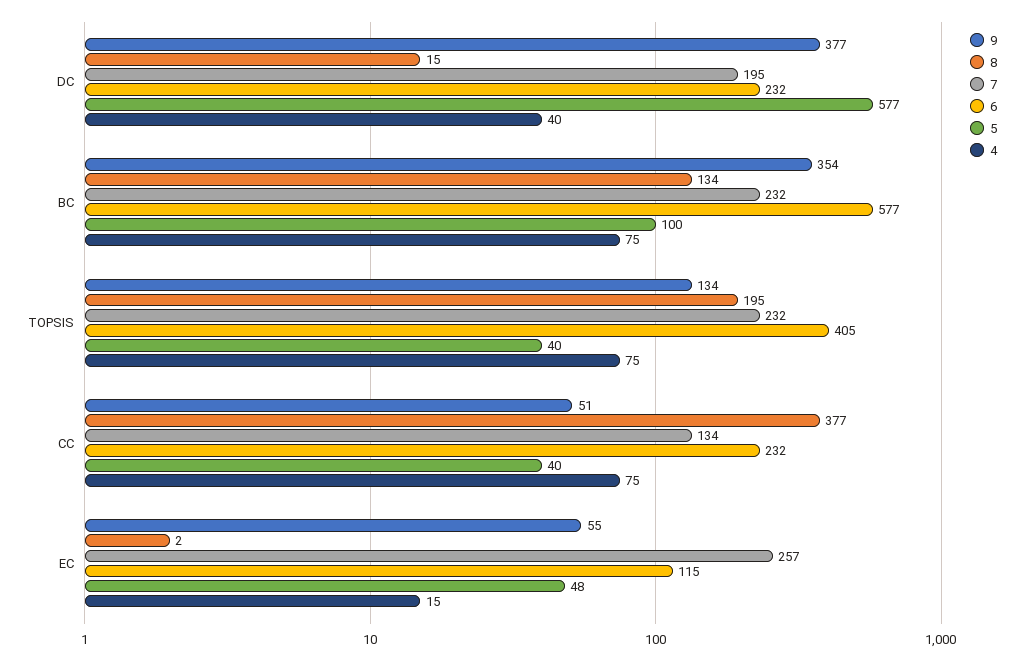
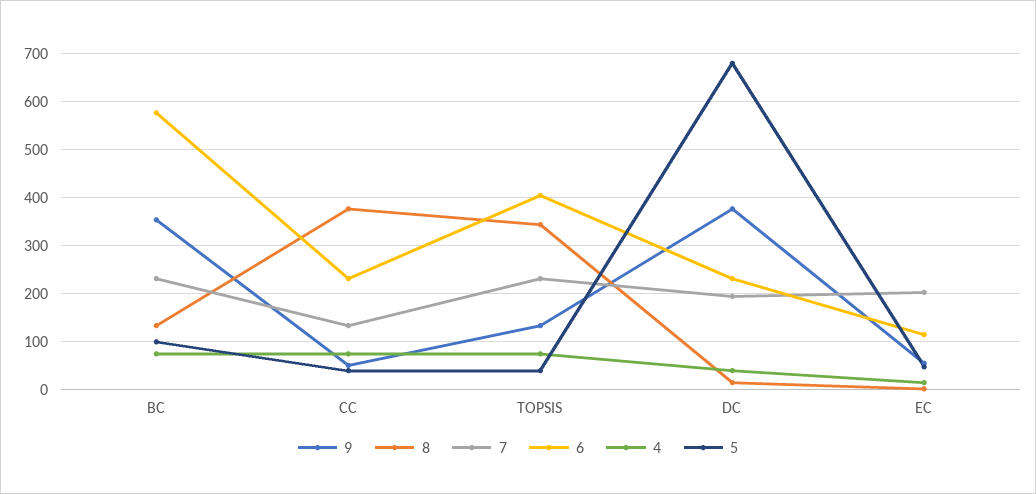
  {
    "9": {
      "DC": 377,
      "BC": 354,
      "TOPSIS": 134,
      "CC": 51,
      "EC": 55
    },
    "8": {
      "DC": 15,
      "BC": 134,
-     "TOPSIS": 195,
+     "TOPSIS": 340,
      "CC": 377,
      "EC": 2
    },
    "7": {
      "DC": 195,
      "BC": 232,
      "TOPSIS": 232,
      "CC": 134,
-     "EC": 257
+     "EC": 200
    },
    "6": {
      "DC": 232,
      "BC": 577,
      "TOPSIS": 405,
      "CC": 232,
      "EC": 115
    },
    "5": {
-     "DC": 577,
+     "DC": 680,
      "BC": 100,
      "TOPSIS": 40,
      "CC": 40,
      "EC": 48
    },
    "4": {
      "DC": 40,
      "BC": 75,
      "TOPSIS": 75,
      "CC": 75,
      "EC": 15
    }
  }

